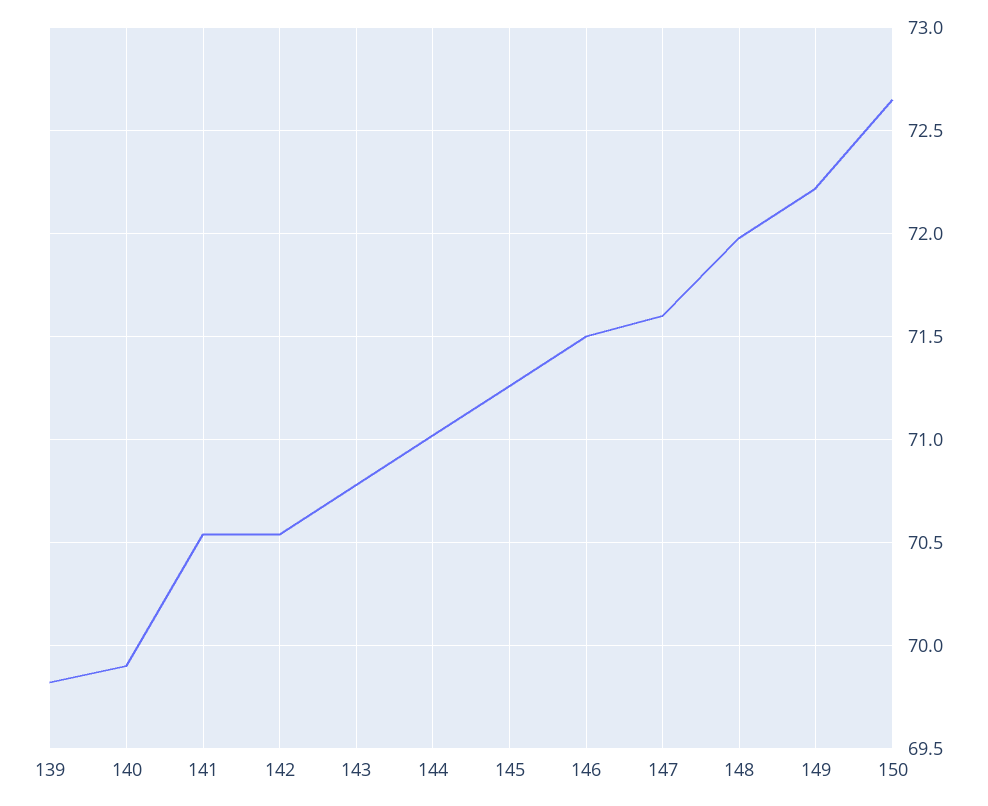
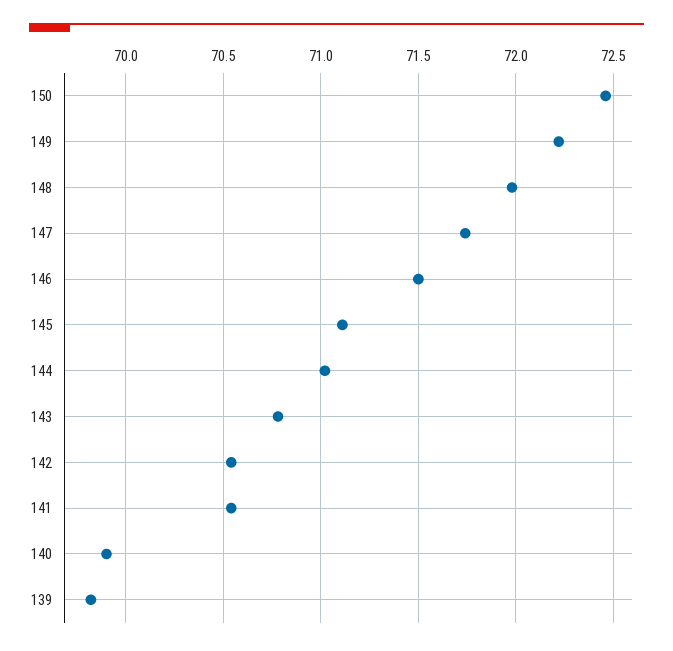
  {
    "139": 69.8,
    "140": 69.9,
    "141": 70.55,
    "142": 70.55,
    "143": 70.8,
    "144": 71,
-   "145": 71.25,
+   "145": 71.1,
    "146": 71.5,
-   "147": 71.6,
+   "147": 71.75,
    "148": 72,
    "149": 72.2,
-   "150": 72.65
+   "150": 72.45
  }

